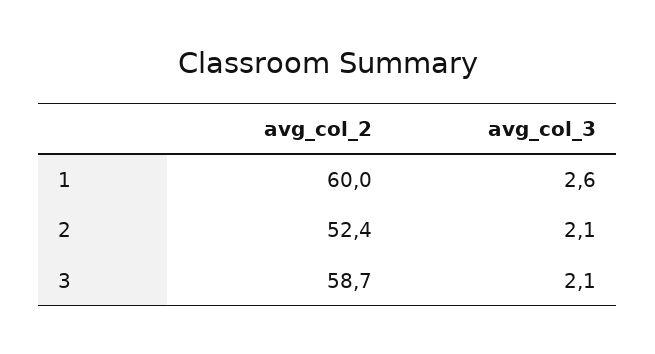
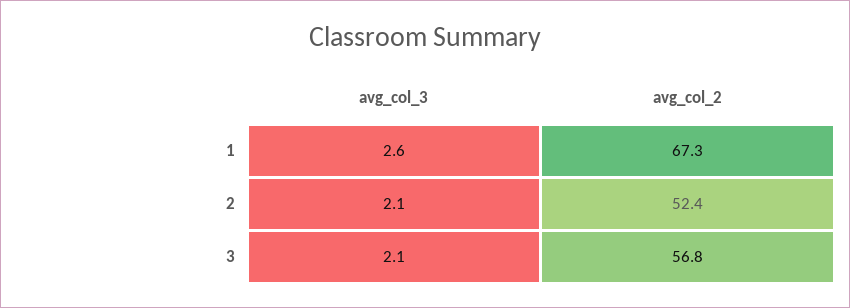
  {
    "avg_col_2": {
-     "1": 60,
+     "1": 67.3,
      "2": 52.4,
-     "3": 58.7
+     "3": 56.8
    },
    "avg_col_3": {
      "1": 2.6,
      "2": 2.1,
      "3": 2.1
    }
  }

